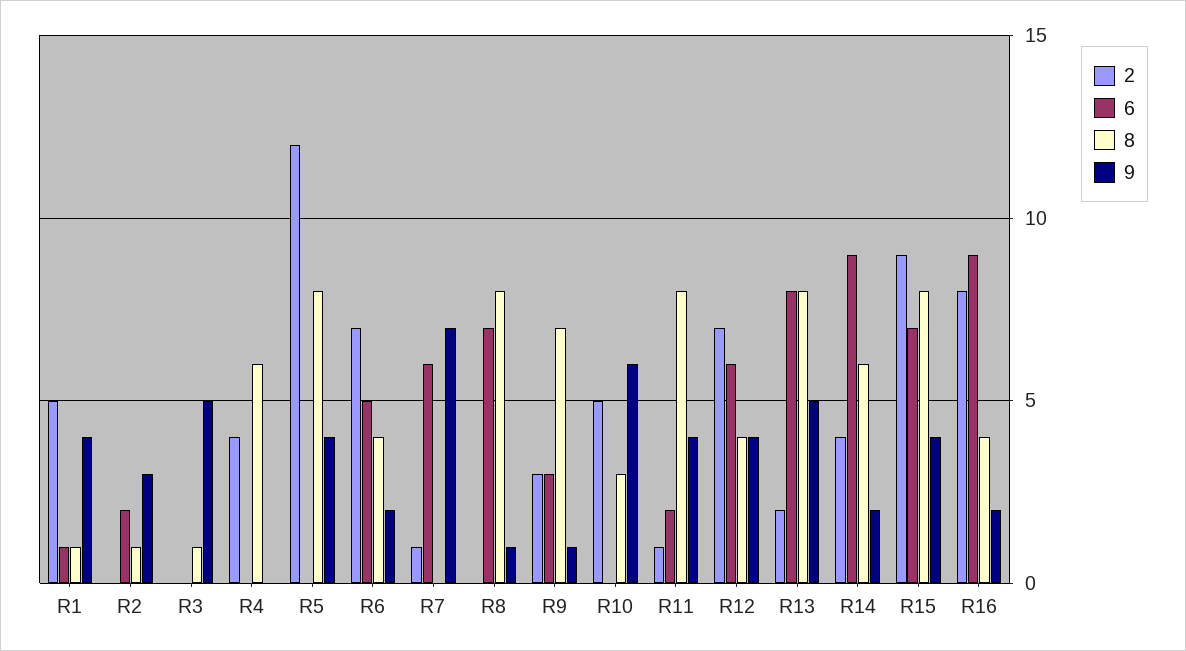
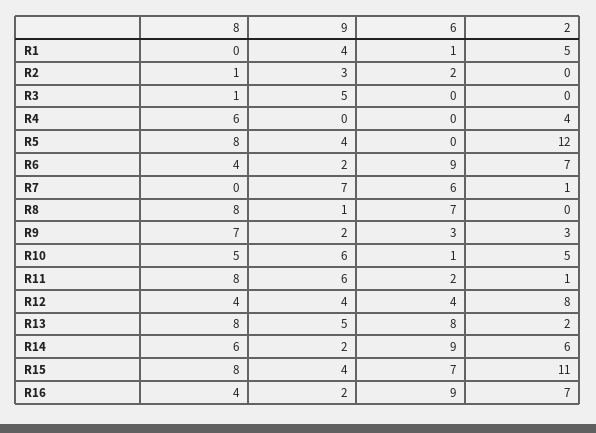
  {
    "2": {
      "R1": 5,
      "R2": 0,
      "R3": 0,
      "R4": 4,
      "R5": 12,
      "R6": 7,
      "R7": 1,
      "R8": 0,
      "R9": 3,
      "R10": 5,
      "R11": 1,
-     "R12": 7,
+     "R12": 8,
      "R13": 2,
-     "R14": 4,
+     "R14": 6,
-     "R15": 9,
+     "R15": 11,
-     "R16": 8
+     "R16": 7
    },
    "6": {
      "R1": 1,
      "R2": 2,
      "R3": 0,
      "R4": 0,
      "R5": 0,
-     "R6": 5,
+     "R6": 9,
      "R7": 6,
      "R8": 7,
      "R9": 3,
-     "R10": 0,
+     "R10": 1,
      "R11": 2,
-     "R12": 6,
+     "R12": 4,
      "R13": 8,
      "R14": 9,
      "R15": 7,
      "R16": 9
    },
    "8": {
-     "R1": 1,
+     "R1": 0,
      "R2": 1,
      "R3": 1,
      "R4": 6,
      "R5": 8,
      "R6": 4,
      "R7": 0,
      "R8": 8,
      "R9": 7,
-     "R10": 3,
+     "R10": 5,
      "R11": 8,
      "R12": 4,
      "R13": 8,
      "R14": 6,
      "R15": 8,
      "R16": 4
    },
    "9": {
      "R1": 4,
      "R2": 3,
      "R3": 5,
      "R4": 0,
      "R5": 4,
      "R6": 2,
      "R7": 7,
      "R8": 1,
-     "R9": 1,
+     "R9": 2,
      "R10": 6,
-     "R11": 4,
+     "R11": 6,
      "R12": 4,
      "R13": 5,
      "R14": 2,
      "R15": 4,
      "R16": 2
    }
  }

